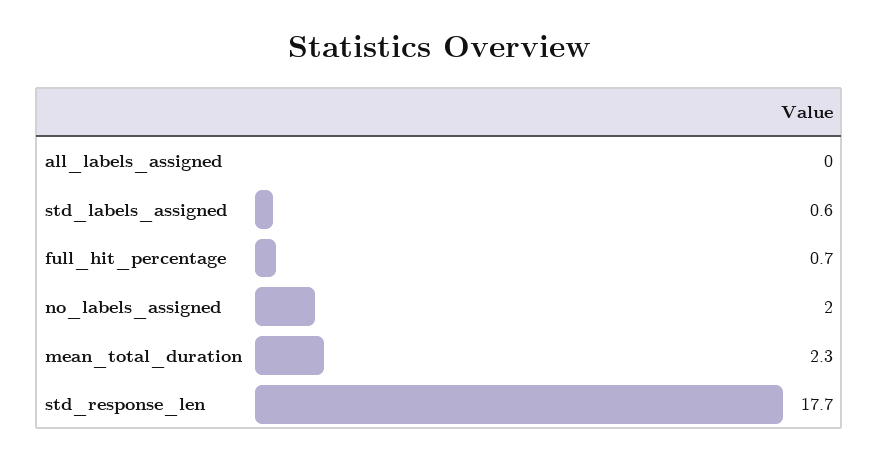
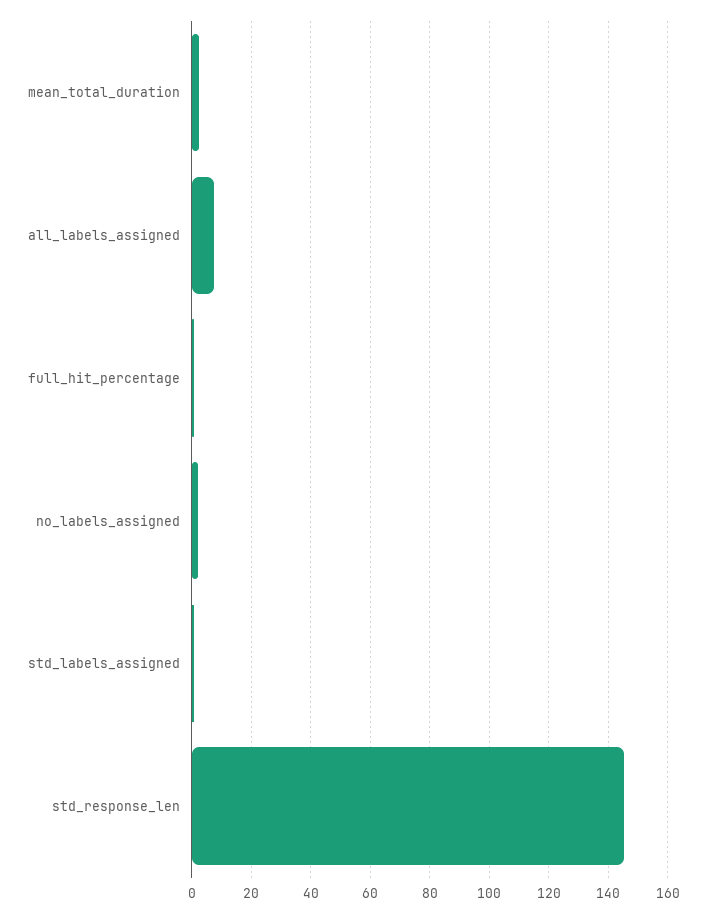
  {
-   "all_labels_assigned": 0,
+   "all_labels_assigned": 7.5,
    "std_labels_assigned": 0.6,
    "full_hit_percentage": 0.7,
    "no_labels_assigned": 2,
    "mean_total_duration": 2.3,
-   "std_response_len": 17.7
+   "std_response_len": 145
  }

